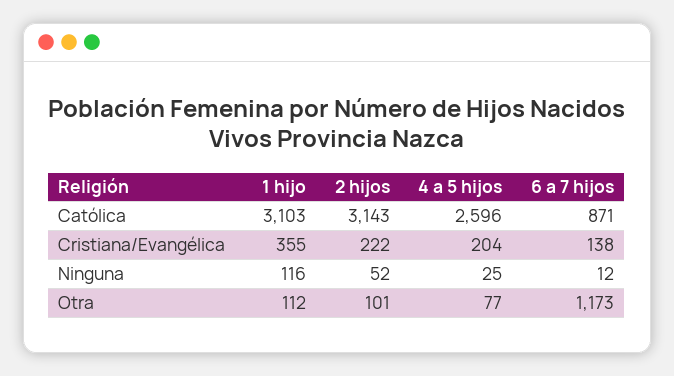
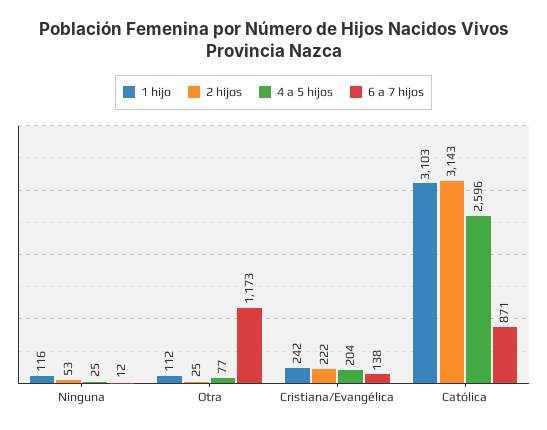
  {
    "1 hijo": {
      "Católica": 3103,
-     "Cristiana/Evangélica": 355,
+     "Cristiana/Evangélica": 242,
      "Ninguna": 116,
      "Otra": 112
    },
    "2 hijos": {
      "Católica": 3143,
      "Cristiana/Evangélica": 222,
-     "Ninguna": 52,
+     "Ninguna": 53,
-     "Otra": 101
+     "Otra": 25
    },
    "4 a 5 hijos": {
      "Católica": 2596,
      "Cristiana/Evangélica": 204,
      "Ninguna": 25,
      "Otra": 77
    },
    "6 a 7 hijos": {
      "Católica": 871,
      "Cristiana/Evangélica": 138,
      "Ninguna": 12,
      "Otra": 1173
    }
  }

